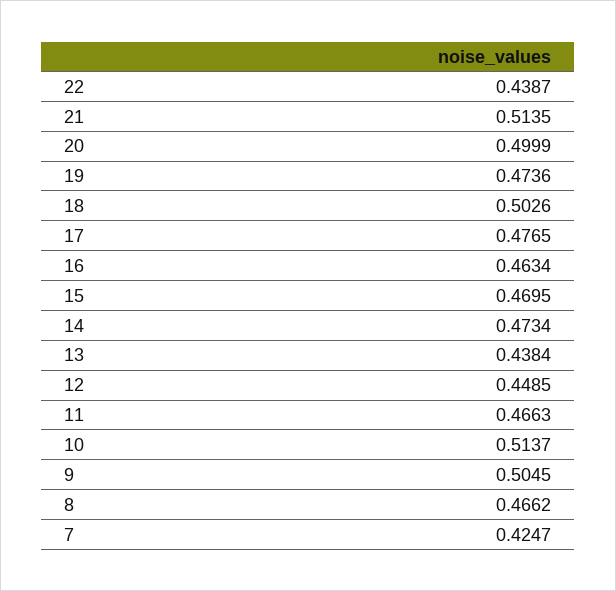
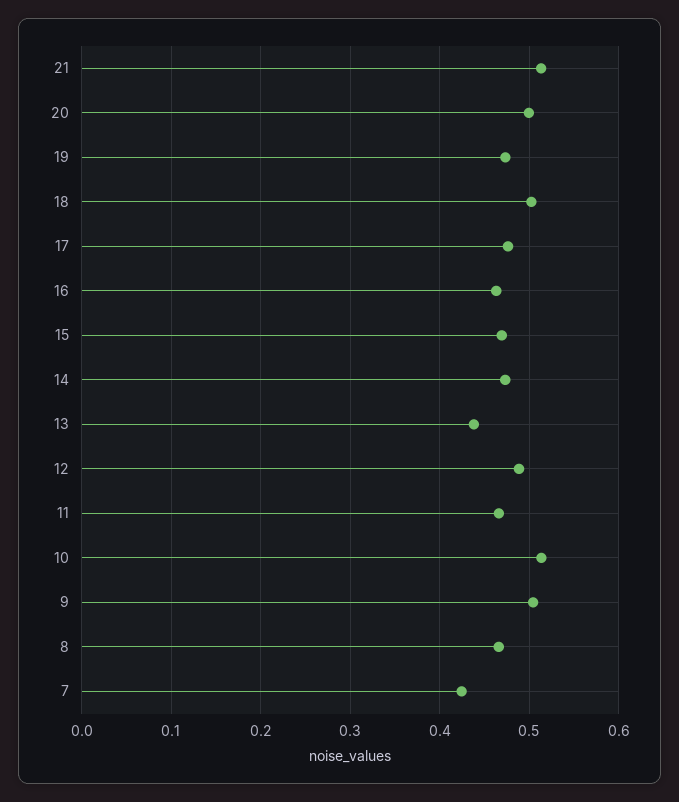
  {
-   "22": 0.4387,
    "21": 0.5135,
    "20": 0.4999,
    "19": 0.4736,
    "18": 0.5026,
    "17": 0.4765,
    "16": 0.4634,
    "15": 0.4695,
    "14": 0.4734,
    "13": 0.4384,
-   "12": 0.4485,
+   "12": 0.49,
    "11": 0.4663,
    "10": 0.5137,
    "9": 0.5045,
    "8": 0.4662,
    "7": 0.4247
  }

